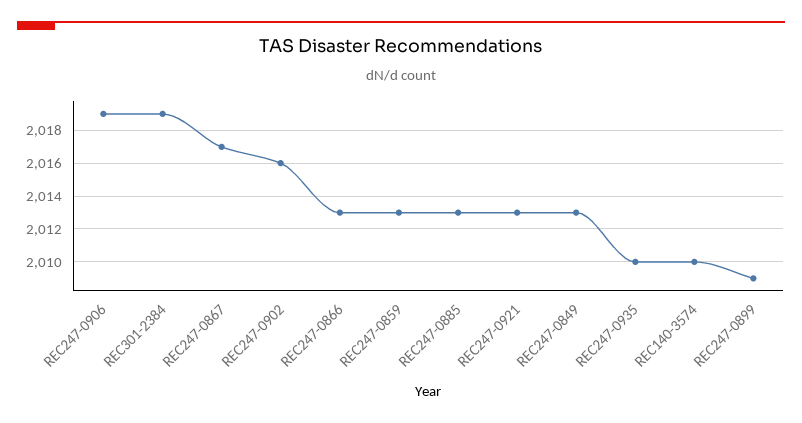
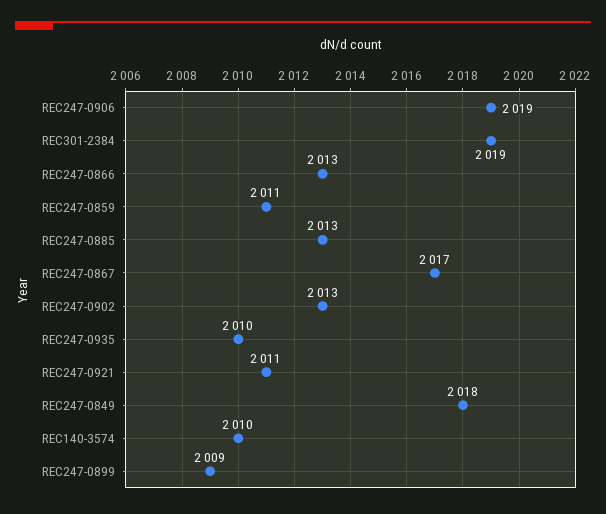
  {
    "REC247-0906": 2019,
    "REC301-2384": 2019,
    "REC247-0867": 2017,
-   "REC247-0902": 2016,
+   "REC247-0902": 2013,
    "REC247-0866": 2013,
-   "REC247-0859": 2013,
+   "REC247-0859": 2011,
    "REC247-0885": 2013,
-   "REC247-0921": 2013,
+   "REC247-0921": 2011,
-   "REC247-0849": 2013,
+   "REC247-0849": 2018,
    "REC247-0935": 2010,
    "REC140-3574": 2010,
    "REC247-0899": 2009
  }

